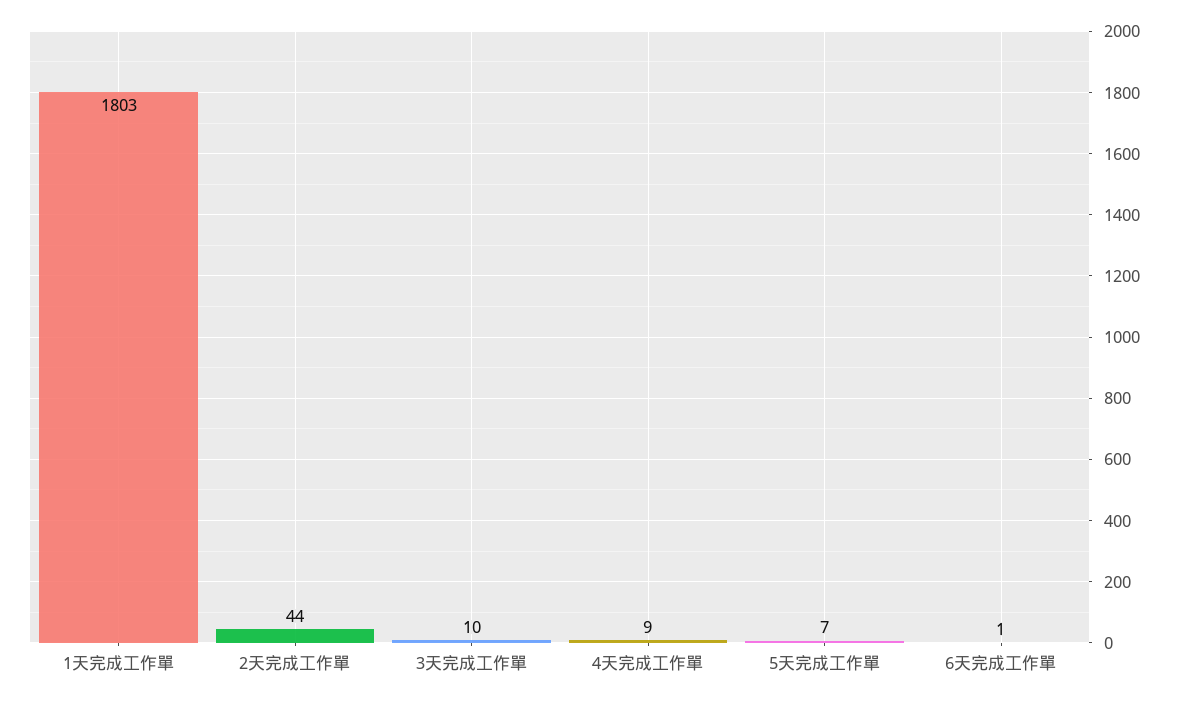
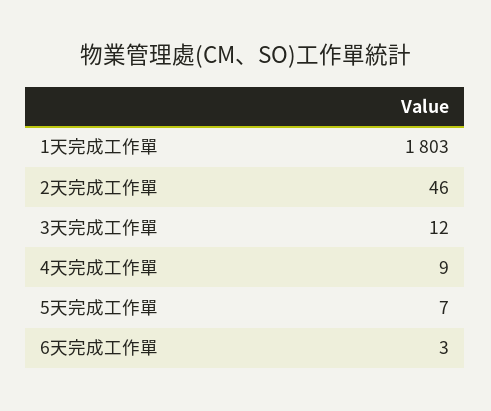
  {
    "1天完成工作單": 1803,
-   "2天完成工作單": 44,
+   "2天完成工作單": 46,
-   "3天完成工作單": 10,
+   "3天完成工作單": 12,
    "4天完成工作單": 9,
    "5天完成工作單": 7,
-   "6天完成工作單": 1
+   "6天完成工作單": 3
  }

